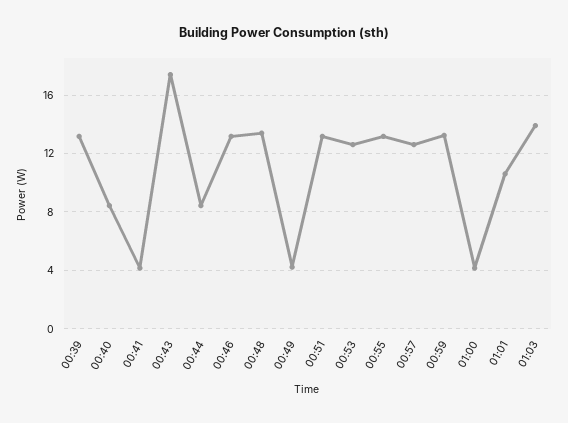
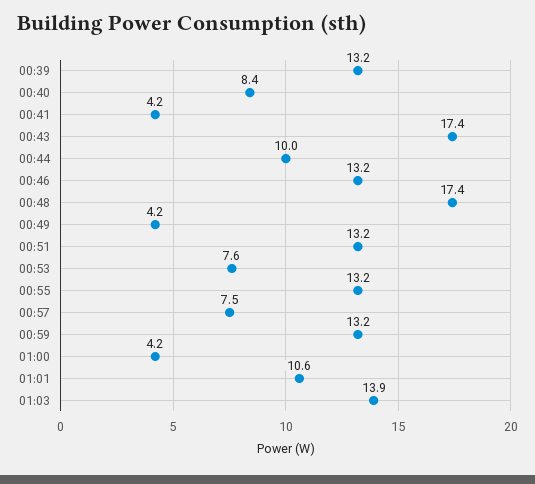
  {
    "00:39": 13.2,
    "00:40": 8.4,
    "00:41": 4.2,
    "00:43": 17.4,
-   "00:44": 8.5,
+   "00:44": 10,
    "00:46": 13.2,
-   "00:48": 13.5,
+   "00:48": 17.4,
    "00:49": 4.2,
    "00:51": 13.2,
-   "00:53": 12.5,
+   "00:53": 7.6,
    "00:55": 13.2,
-   "00:57": 12.5,
+   "00:57": 7.5,
    "00:59": 13.2,
    "01:00": 4.2,
    "01:01": 10.6,
    "01:03": 13.9
  }

